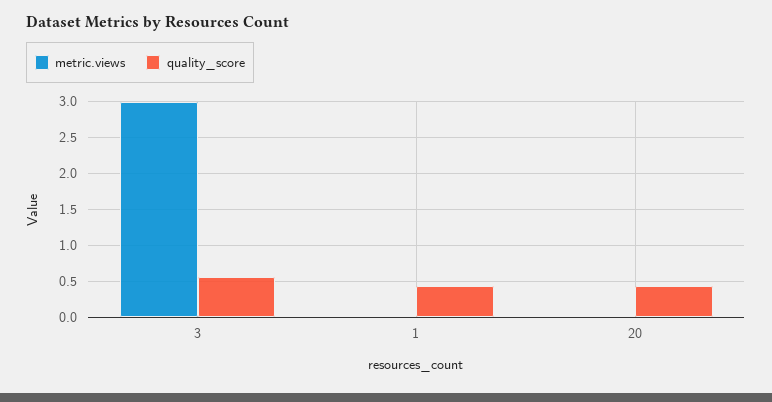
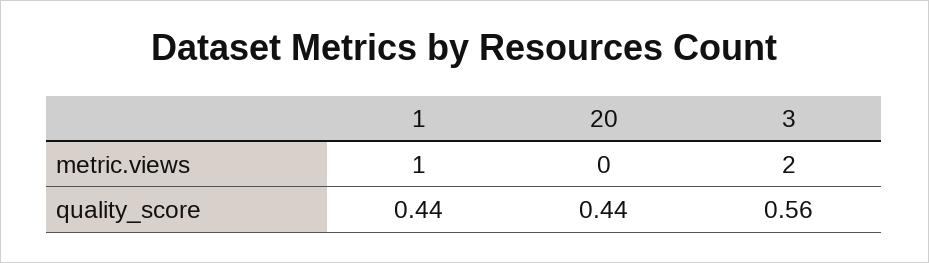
  {
    "metric.views": {
-     "3": 3,
+     "3": 2,
-     "1": 0,
+     "1": 1,
      "20": 0
    },
    "quality_score": {
      "3": 0.56,
      "1": 0.44,
      "20": 0.44
    }
  }

